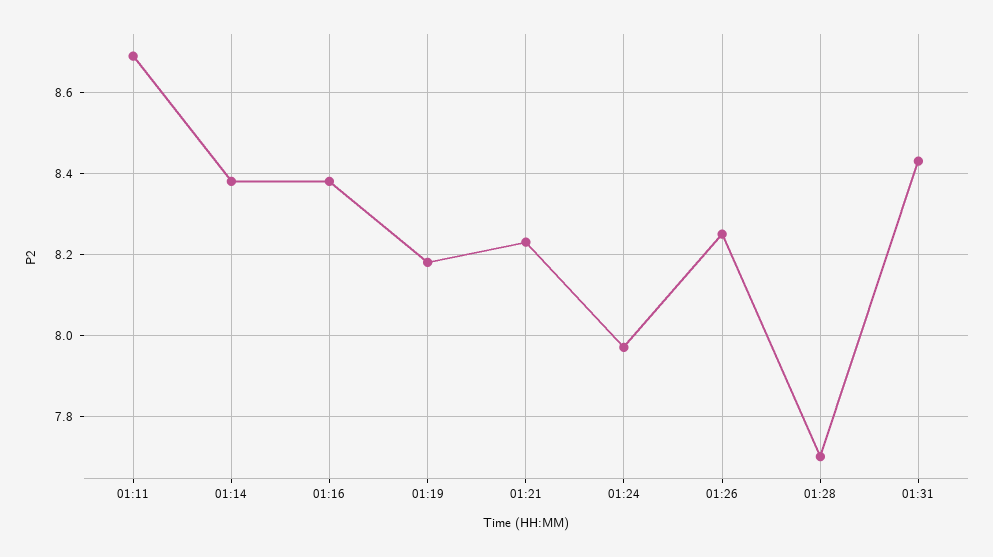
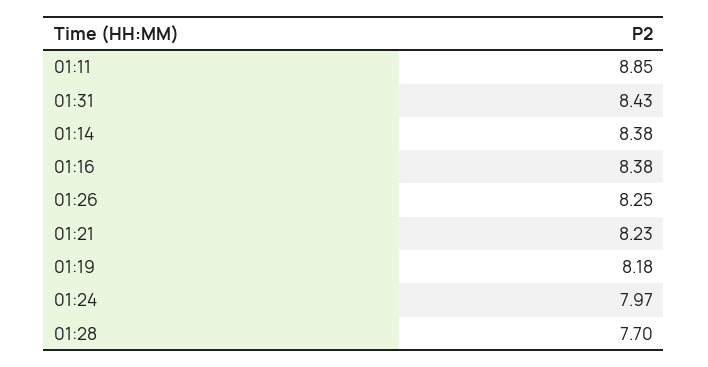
  {
-   "01:11": 8.7,
+   "01:11": 8.85,
    "01:14": 8.38,
    "01:16": 8.38,
    "01:19": 8.18,
    "01:21": 8.23,
    "01:24": 7.97,
    "01:26": 8.25,
    "01:28": 7.7,
    "01:31": 8.43
  }

